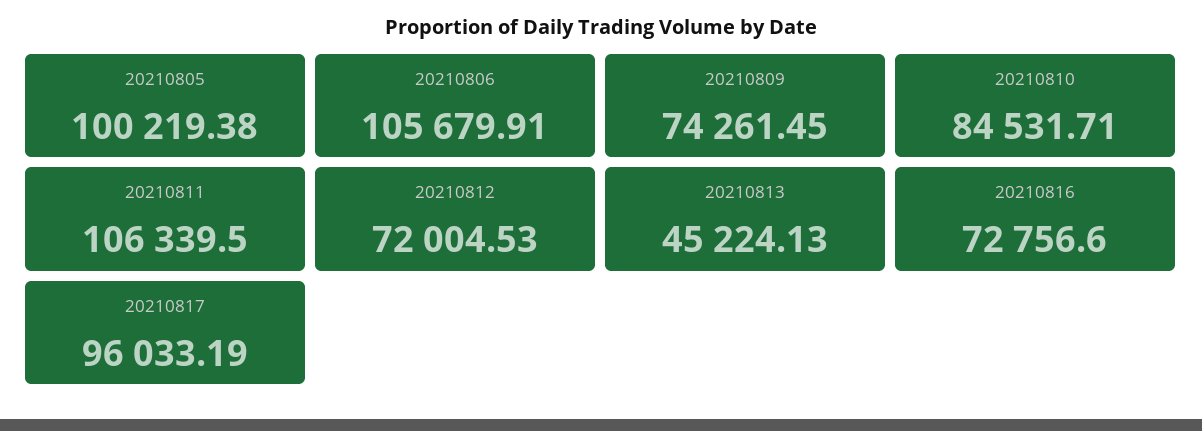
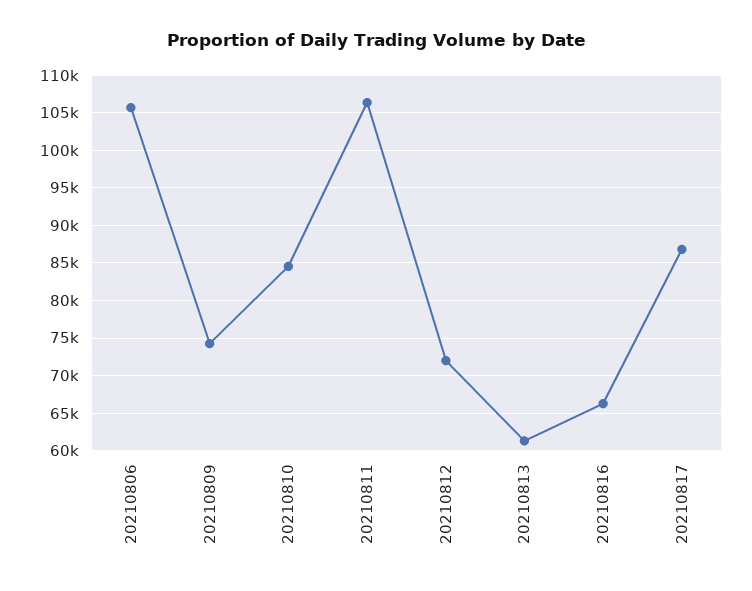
  {
-   "20210805": 100219.38,
    "20210806": 105679.91,
    "20210809": 74261.45,
    "20210810": 84531.71,
    "20210811": 106339.5,
    "20210812": 72004.53,
-   "20210813": 45224.13,
+   "20210813": 61000,
-   "20210816": 72756.6,
+   "20210816": 66000,
-   "20210817": 96033.19
+   "20210817": 87000
  }

